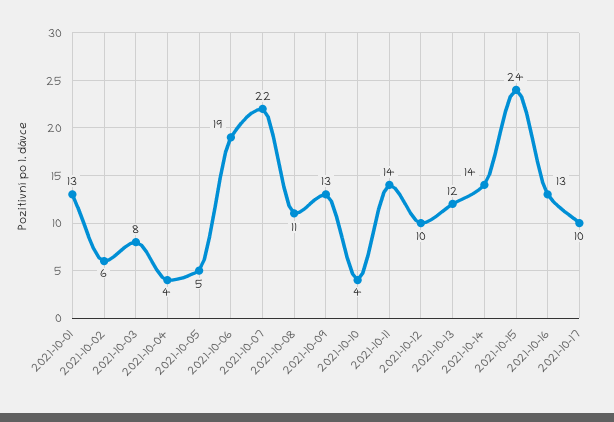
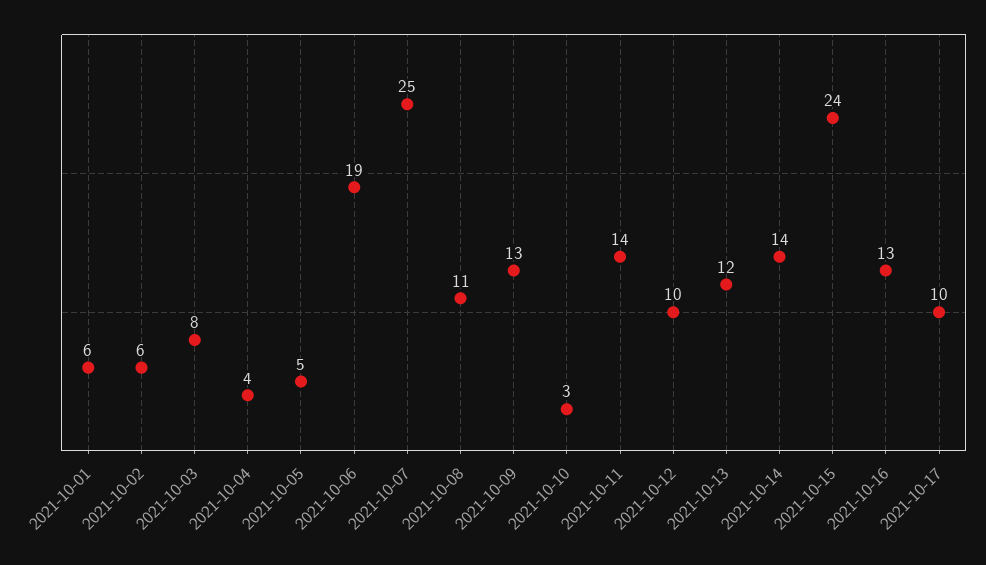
  {
-   "2021-10-01": 13,
+   "2021-10-01": 6,
    "2021-10-02": 6,
    "2021-10-03": 8,
    "2021-10-04": 4,
    "2021-10-05": 5,
    "2021-10-06": 19,
-   "2021-10-07": 22,
+   "2021-10-07": 25,
    "2021-10-08": 11,
    "2021-10-09": 13,
-   "2021-10-10": 4,
+   "2021-10-10": 3,
    "2021-10-11": 14,
    "2021-10-12": 10,
    "2021-10-13": 12,
    "2021-10-14": 14,
    "2021-10-15": 24,
    "2021-10-16": 13,
    "2021-10-17": 10
  }

